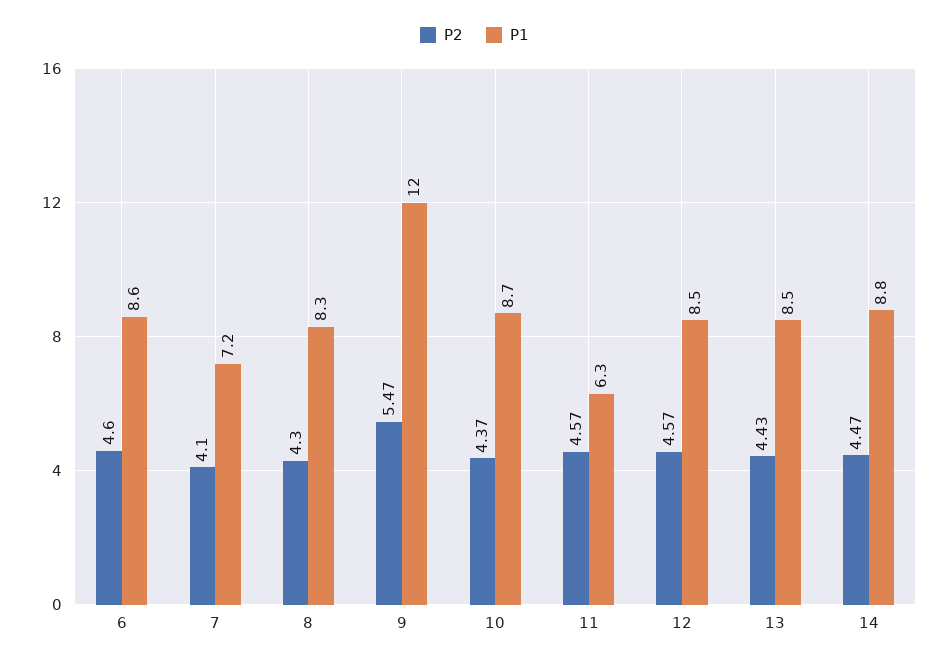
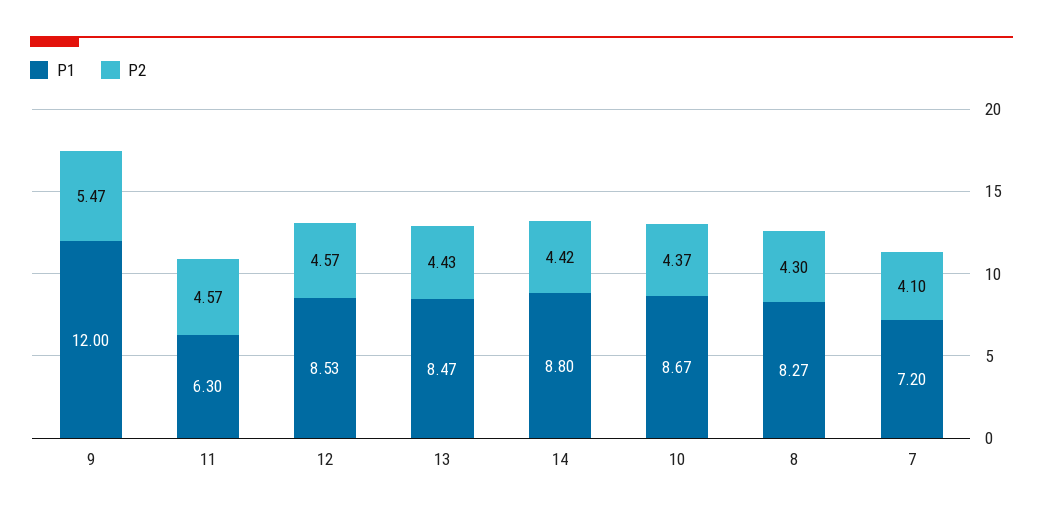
  {
    "P2": {
-     "6": 4.6,
      "7": 4.1,
      "8": 4.3,
      "9": 5.47,
      "10": 4.37,
      "11": 4.57,
      "12": 4.57,
      "13": 4.43,
-     "14": 4.47
+     "14": 4.42
    },
    "P1": {
-     "6": 8.6,
      "7": 7.2,
      "8": 8.27,
      "9": 12,
      "10": 8.67,
      "11": 6.3,
      "12": 8.53,
      "13": 8.47,
      "14": 8.8
    }
  }

